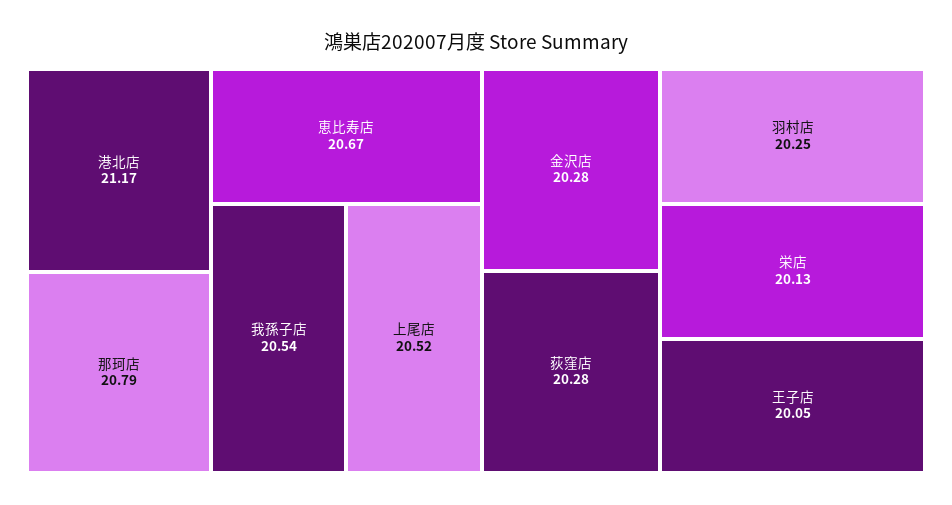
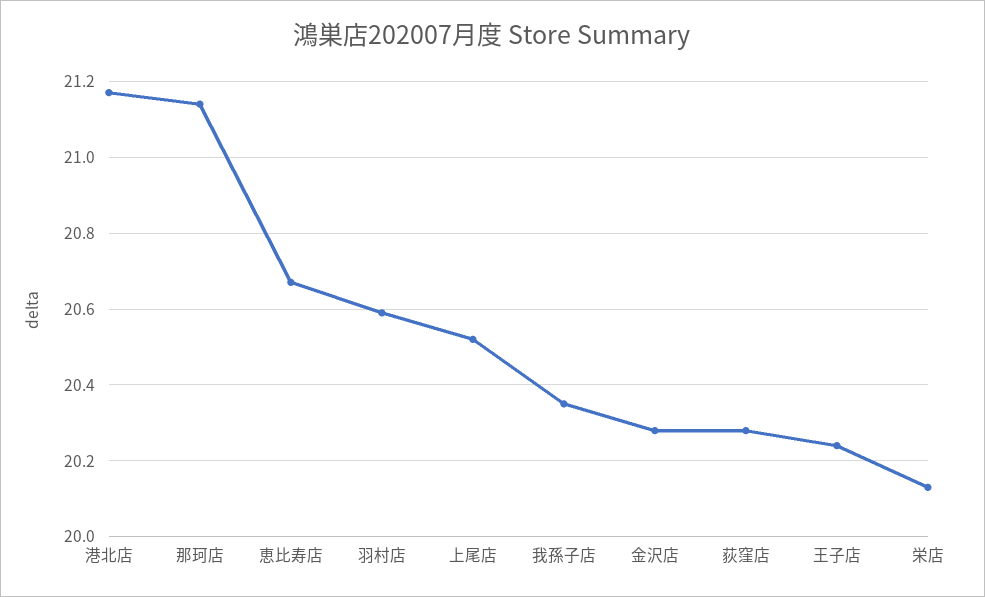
  {
    "港北店": 21.17,
-   "那珂店": 20.79,
+   "那珂店": 21.15,
    "恵比寿店": 20.67,
-   "我孫子店": 20.54,
+   "我孫子店": 20.35,
    "上尾店": 20.52,
    "金沢店": 20.28,
    "荻窪店": 20.28,
-   "羽村店": 20.25,
+   "羽村店": 20.6,
    "栄店": 20.13,
-   "王子店": 20.05
+   "王子店": 20.25
  }

